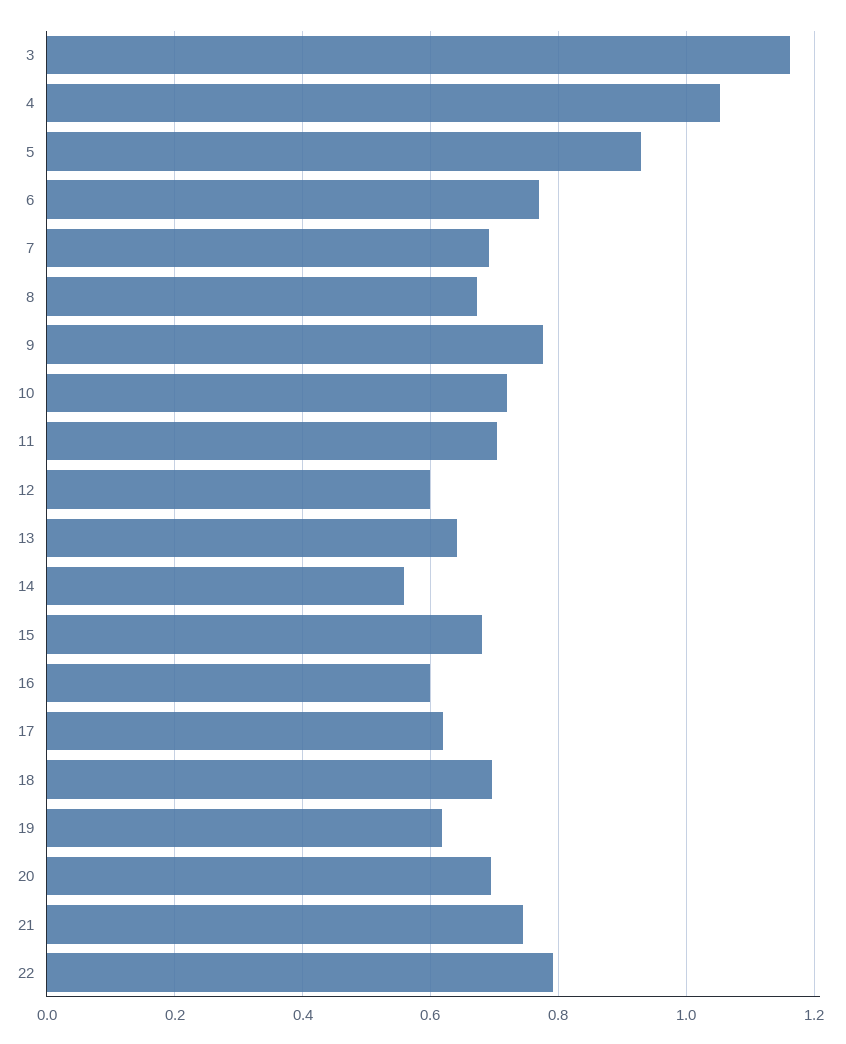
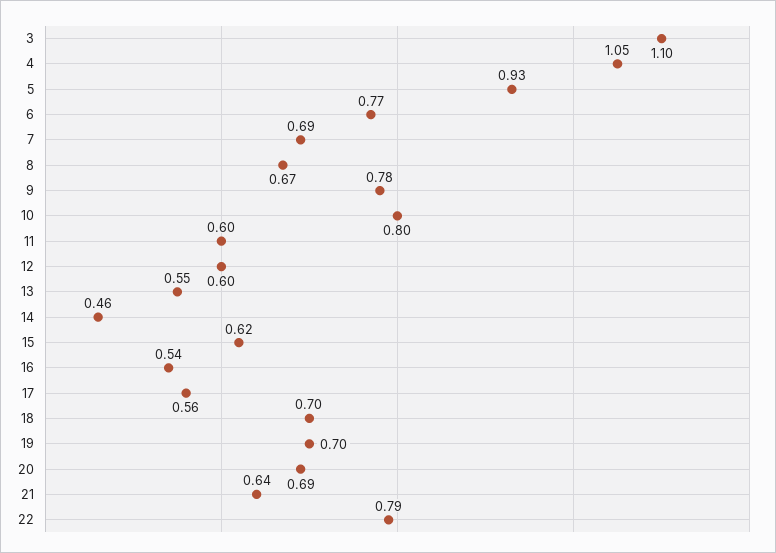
  {
-   "3": 1.16,
+   "3": 1.1,
    "4": 1.05,
    "5": 0.93,
    "6": 0.77,
    "7": 0.69,
    "8": 0.67,
    "9": 0.78,
-   "10": 0.72,
+   "10": 0.8,
-   "11": 0.7,
+   "11": 0.6,
    "12": 0.6,
-   "13": 0.64,
+   "13": 0.55,
-   "14": 0.56,
+   "14": 0.46,
-   "15": 0.68,
+   "15": 0.62,
-   "16": 0.6,
+   "16": 0.54,
-   "17": 0.62,
+   "17": 0.56,
    "18": 0.7,
-   "19": 0.62,
+   "19": 0.7,
    "20": 0.69,
-   "21": 0.74,
+   "21": 0.64,
    "22": 0.79
  }

